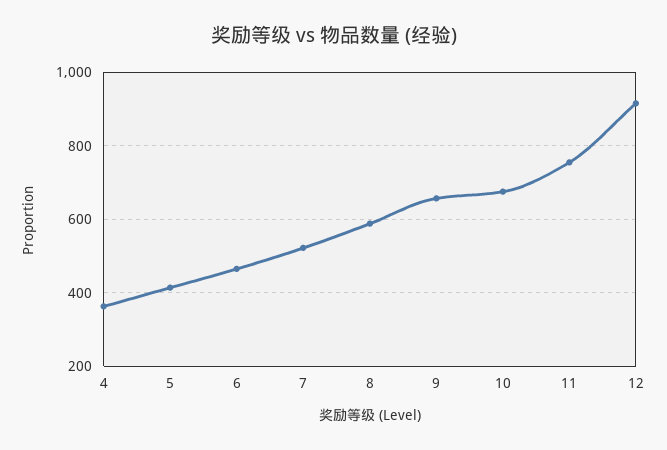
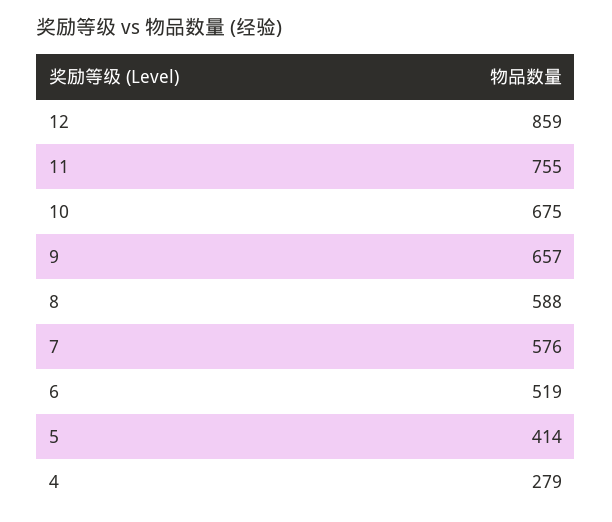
  {
-   "4": 360,
+   "4": 279,
    "5": 414,
-   "6": 460,
+   "6": 519,
-   "7": 520,
+   "7": 576,
    "8": 588,
    "9": 657,
    "10": 675,
    "11": 755,
-   "12": 920
+   "12": 859
  }

